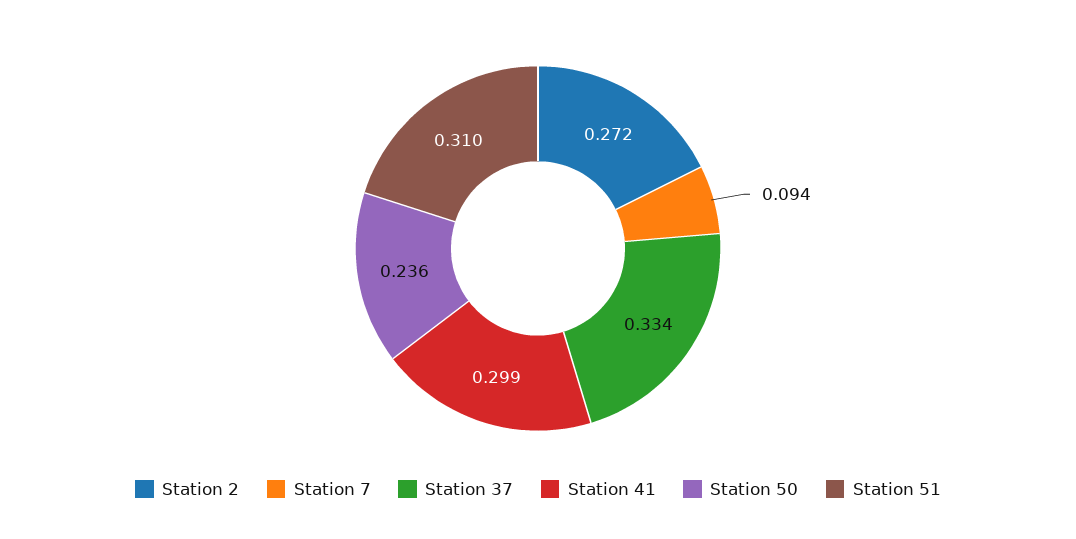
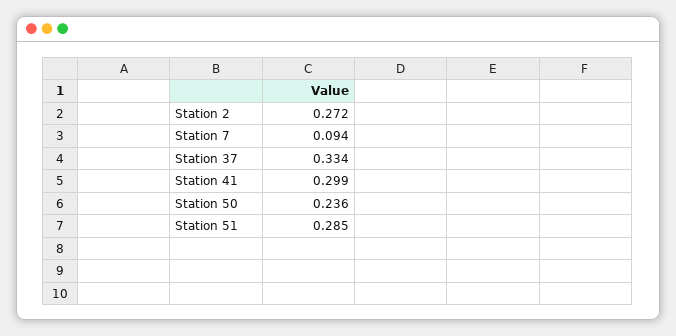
  {
    "Station 2": 0.272,
    "Station 7": 0.094,
    "Station 37": 0.334,
    "Station 41": 0.299,
    "Station 50": 0.236,
-   "Station 51": 0.31
+   "Station 51": 0.285
  }

